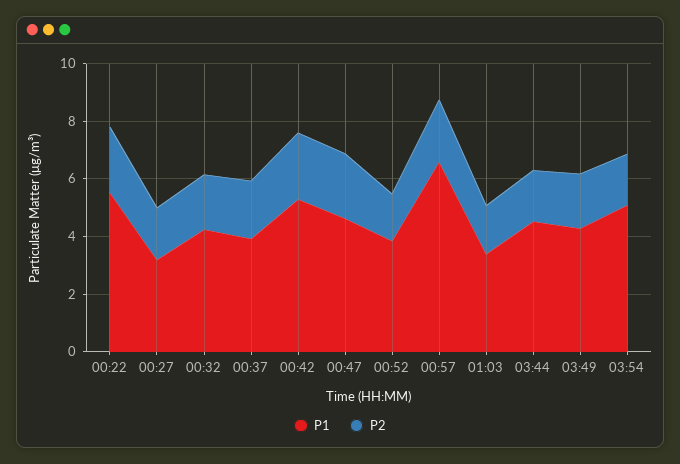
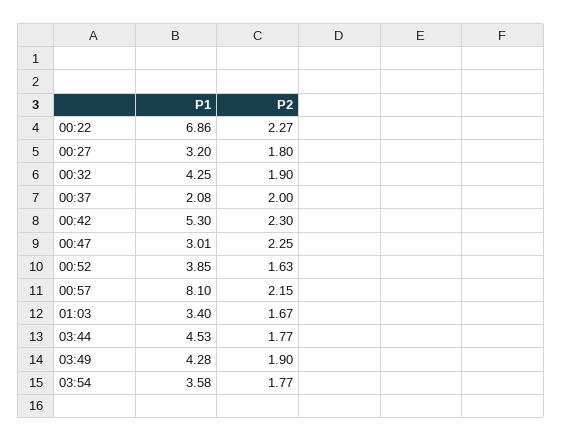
  {
    "P1": {
-     "00:22": 5.5,
+     "00:22": 6.86,
      "00:27": 3.2,
      "00:32": 4.25,
-     "00:37": 4,
+     "00:37": 2.08,
      "00:42": 5.3,
-     "00:47": 4.5,
+     "00:47": 3.01,
      "00:52": 3.85,
-     "00:57": 6.5,
+     "00:57": 8.1,
      "01:03": 3.4,
      "03:44": 4.53,
      "03:49": 4.28,
-     "03:54": 5
+     "03:54": 3.58
    },
    "P2": {
      "00:22": 2.27,
      "00:27": 1.8,
      "00:32": 1.9,
      "00:37": 2,
      "00:42": 2.3,
      "00:47": 2.25,
      "00:52": 1.63,
      "00:57": 2.15,
      "01:03": 1.67,
      "03:44": 1.77,
      "03:49": 1.9,
      "03:54": 1.77
    }
  }

